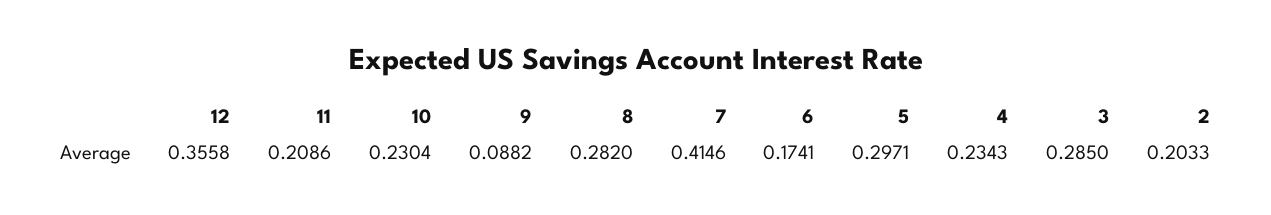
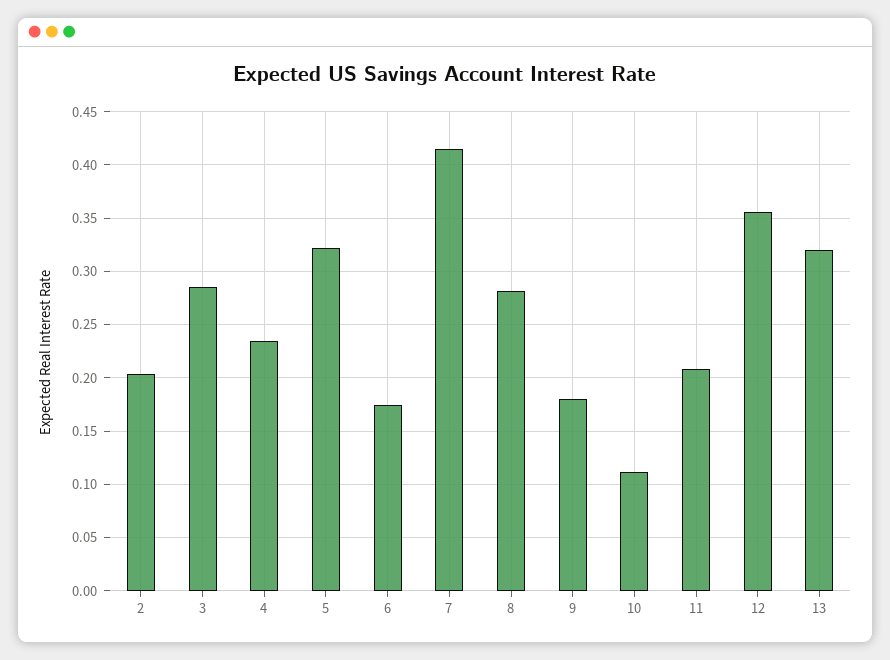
  {
    "12": 0.3558,
    "11": 0.2086,
-   "10": 0.2304,
+   "10": 0.11,
-   "9": 0.0882,
+   "9": 0.18,
    "8": 0.282,
    "7": 0.4146,
    "6": 0.1741,
-   "5": 0.2971,
+   "5": 0.32,
    "4": 0.2343,
    "3": 0.285,
-   "2": 0.2033
+   "2": 0.2033,
+   "13": 0.32
  }

